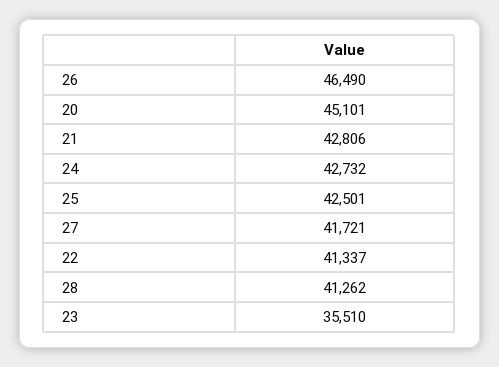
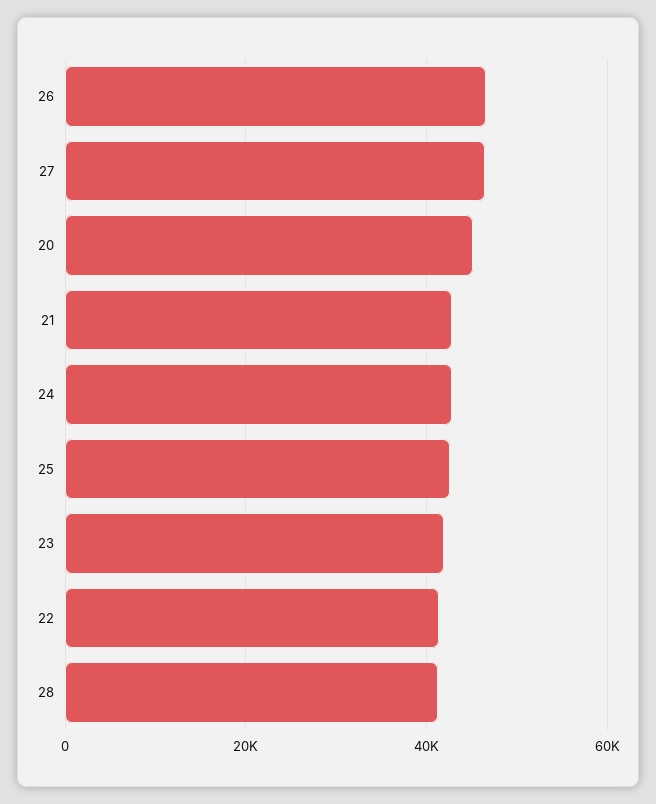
  {
    "26": 46490,
    "20": 45101,
    "21": 42806,
    "24": 42732,
    "25": 42501,
-   "27": 41721,
+   "27": 46000,
    "22": 41337,
    "28": 41262,
-   "23": 35510
+   "23": 42000
  }

